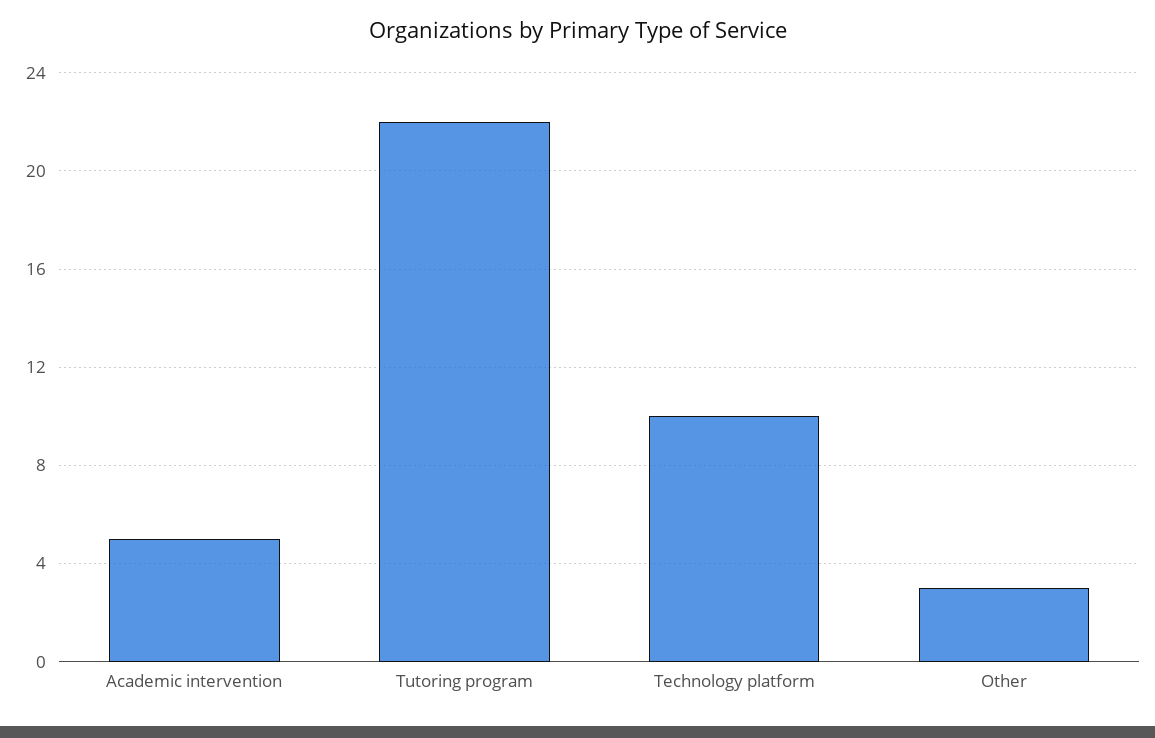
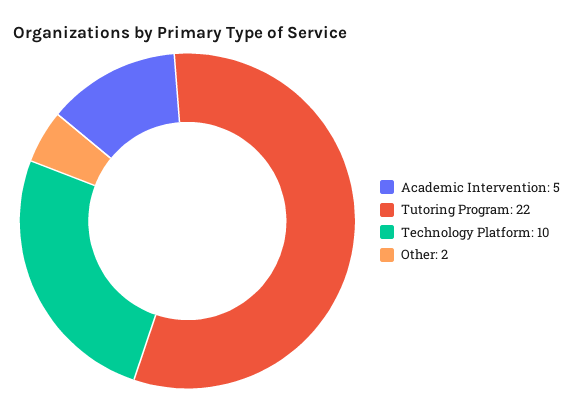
  {
    "Academic intervention": 5,
    "Tutoring program": 22,
    "Technology platform": 10,
-   "Other": 3
+   "Other": 2
  }

